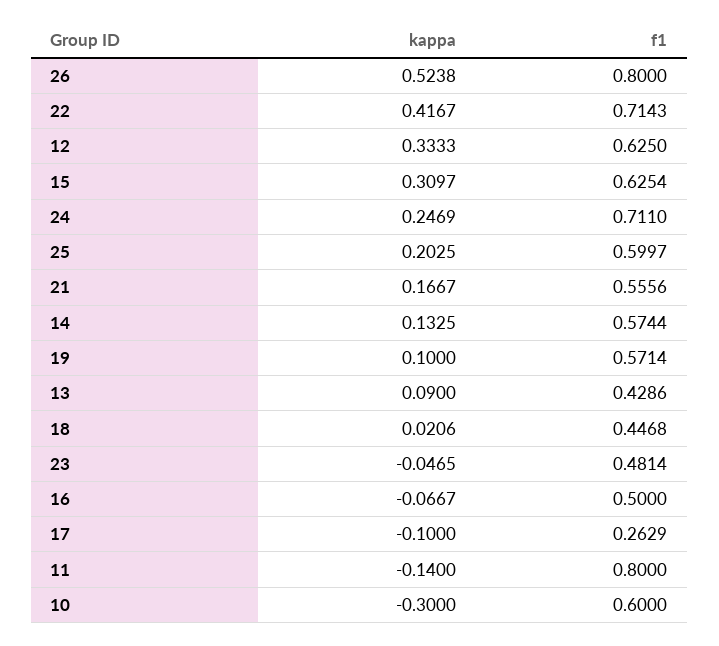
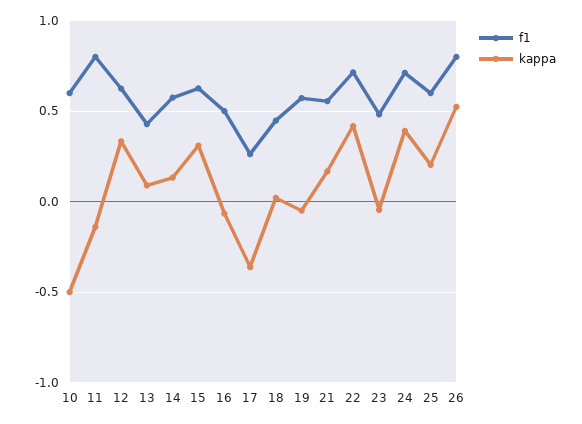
  {
    "kappa": {
      "26": 0.5238,
      "22": 0.4167,
      "12": 0.3333,
      "15": 0.3097,
-     "24": 0.2469,
+     "24": 0.4,
      "25": 0.2025,
      "21": 0.1667,
      "14": 0.1325,
-     "19": 0.1,
+     "19": -0.05,
      "13": 0.09,
      "18": 0.0206,
      "23": -0.0465,
      "16": -0.0667,
-     "17": -0.1,
+     "17": -0.35,
      "11": -0.14,
-     "10": -0.3
+     "10": -0.5
    },
    "f1": {
      "26": 0.8,
      "22": 0.7143,
      "12": 0.625,
      "15": 0.6254,
      "24": 0.711,
      "25": 0.5997,
      "21": 0.5556,
      "14": 0.5744,
      "19": 0.5714,
      "13": 0.4286,
      "18": 0.4468,
      "23": 0.4814,
      "16": 0.5,
      "17": 0.2629,
      "11": 0.8,
      "10": 0.6
    }
  }

